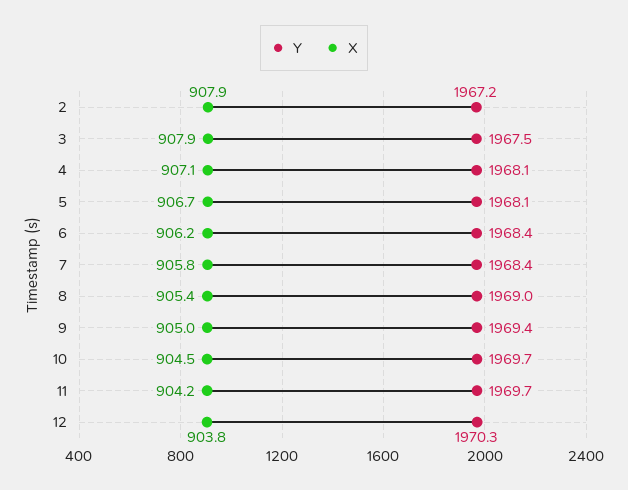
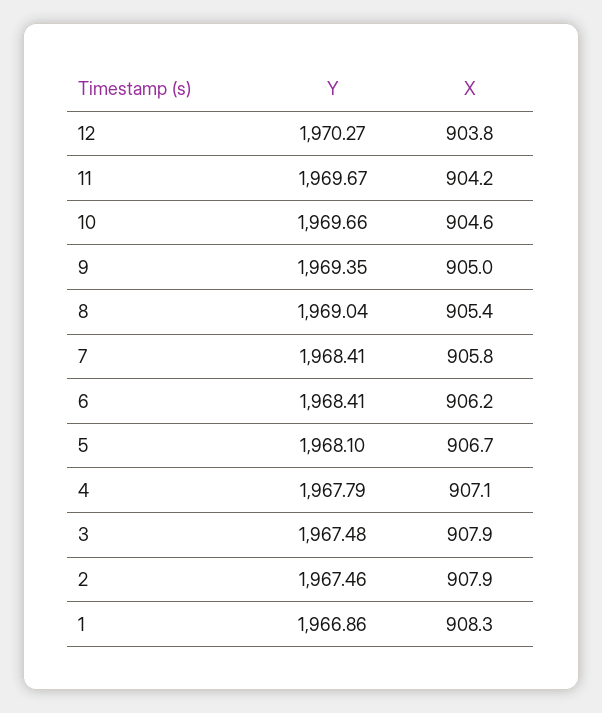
  {
    "Y": {
-     "2": 1967.2,
+     "2": 1967.46,
      "3": 1967.48,
-     "4": 1968.1,
+     "4": 1967.79,
      "5": 1968.1,
      "6": 1968.41,
      "7": 1968.41,
      "8": 1969.04,
      "9": 1969.35,
      "10": 1969.66,
      "11": 1969.67,
-     "12": 1970.27
+     "12": 1970.27,
+     "1": 1966.86
    },
    "X": {
      "2": 907.9,
      "3": 907.9,
      "4": 907.1,
      "5": 906.7,
      "6": 906.2,
      "7": 905.8,
      "8": 905.4,
      "9": 905,
-     "10": 904.5,
+     "10": 904.6,
      "11": 904.2,
-     "12": 903.8
+     "12": 903.8,
+     "1": 908.3
    }
  }

